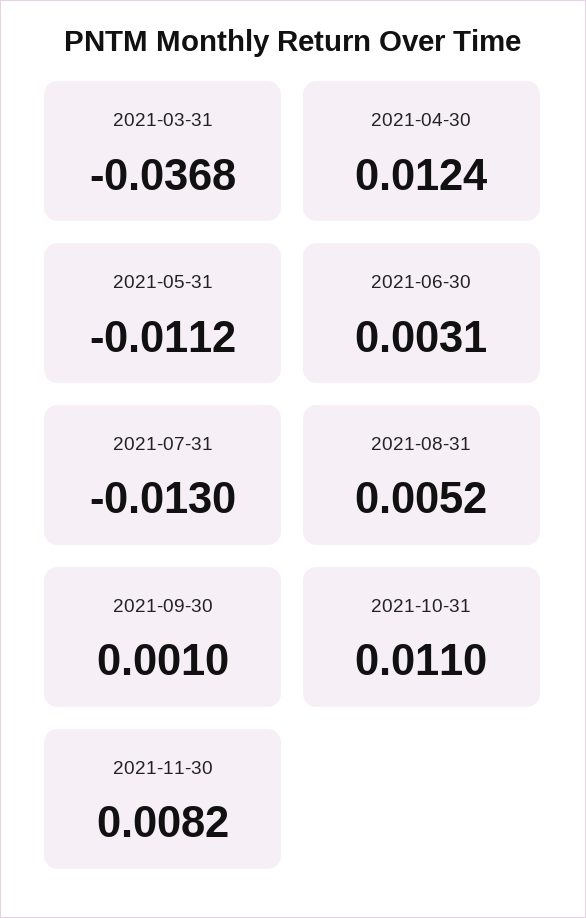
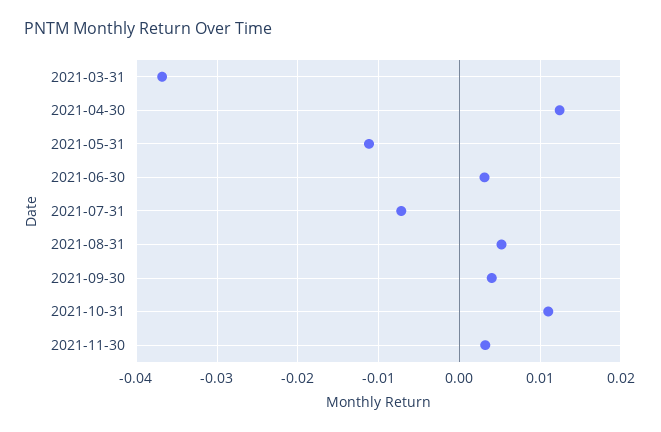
  {
    "2021-03-31": -0.0368,
    "2021-04-30": 0.0124,
    "2021-05-31": -0.0112,
    "2021-06-30": 0.0031,
-   "2021-07-31": -0.013,
+   "2021-07-31": -0.007,
    "2021-08-31": 0.0052,
-   "2021-09-30": 0.001,
+   "2021-09-30": 0.004,
    "2021-10-31": 0.011,
-   "2021-11-30": 0.0082
+   "2021-11-30": 0.003
  }

